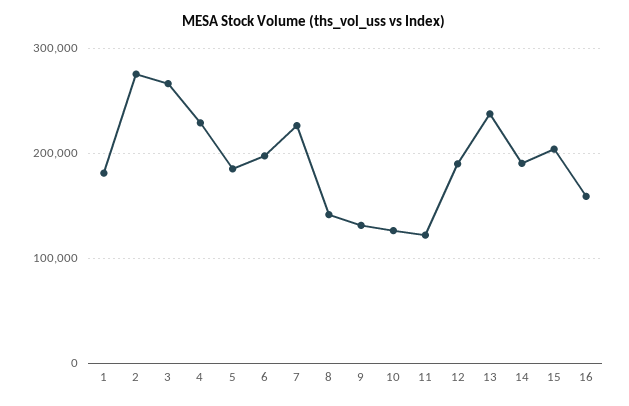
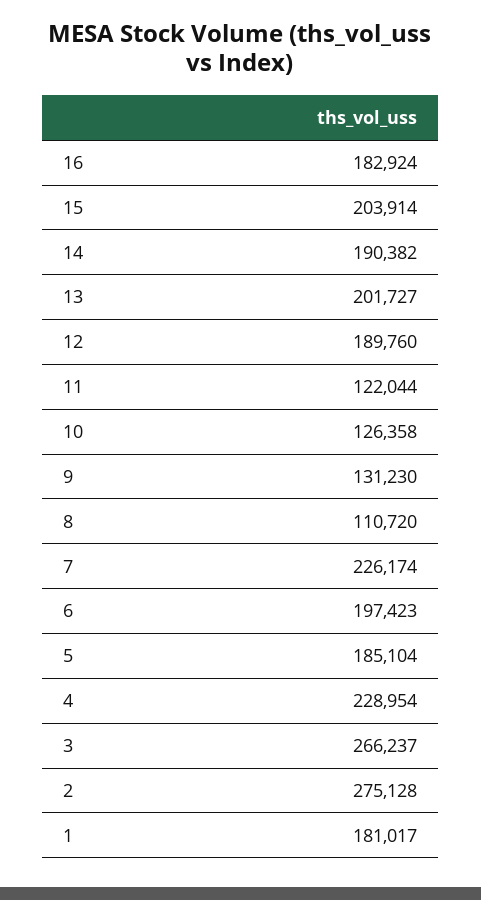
  {
    "1": 181017,
    "2": 275128,
    "3": 266237,
    "4": 228954,
    "5": 185104,
    "6": 197423,
    "7": 226174,
-   "8": 140000,
+   "8": 110720,
    "9": 131230,
    "10": 126358,
    "11": 122044,
    "12": 189760,
-   "13": 240000,
+   "13": 201727,
    "14": 190382,
    "15": 203914,
-   "16": 160000
+   "16": 182924
  }

